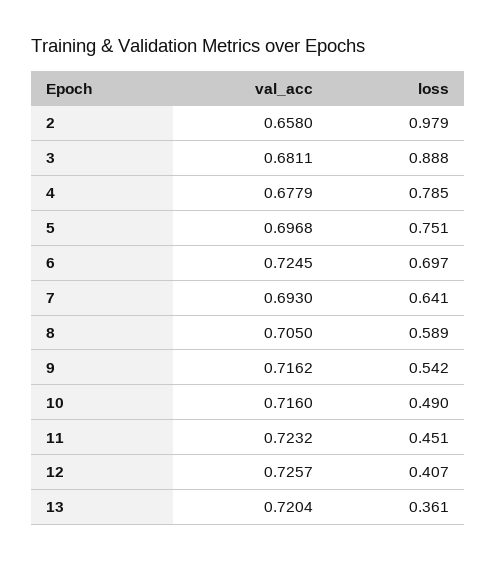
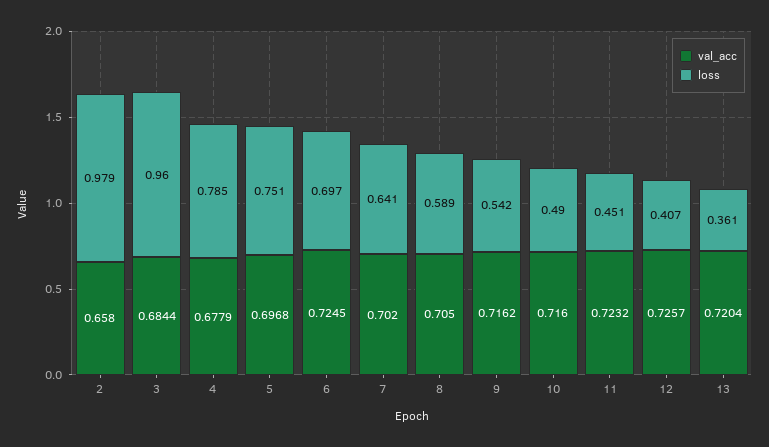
  {
    "val_acc": {
      "2": 0.658,
-     "3": 0.6811,
+     "3": 0.6844,
      "4": 0.6779,
      "5": 0.6968,
      "6": 0.7245,
-     "7": 0.693,
+     "7": 0.702,
      "8": 0.705,
      "9": 0.7162,
      "10": 0.716,
      "11": 0.7232,
      "12": 0.7257,
      "13": 0.7204
    },
    "loss": {
      "2": 0.979,
-     "3": 0.888,
+     "3": 0.96,
      "4": 0.785,
      "5": 0.751,
      "6": 0.697,
      "7": 0.641,
      "8": 0.589,
      "9": 0.542,
      "10": 0.49,
      "11": 0.451,
      "12": 0.407,
      "13": 0.361
    }
  }

